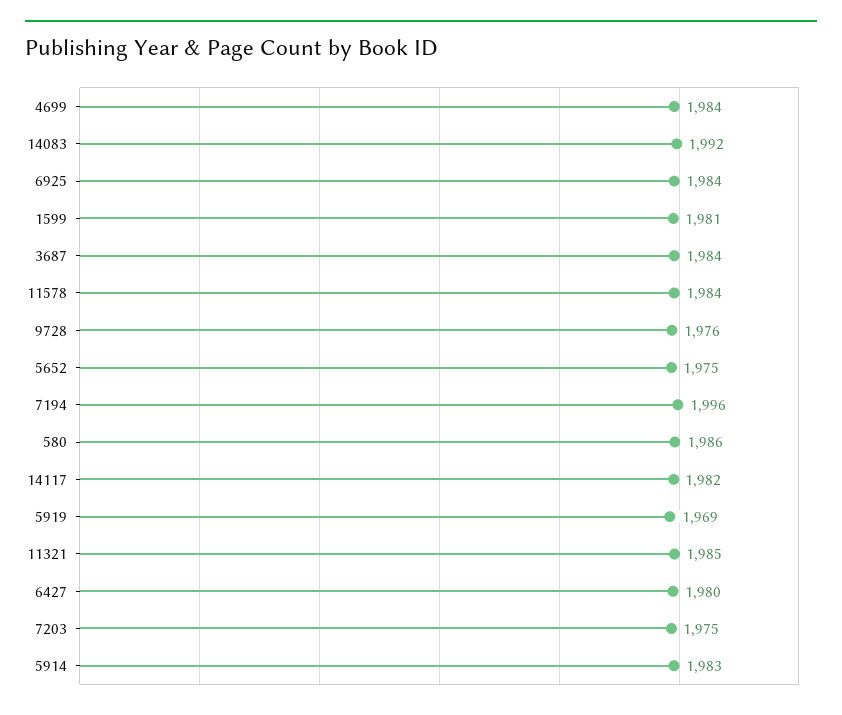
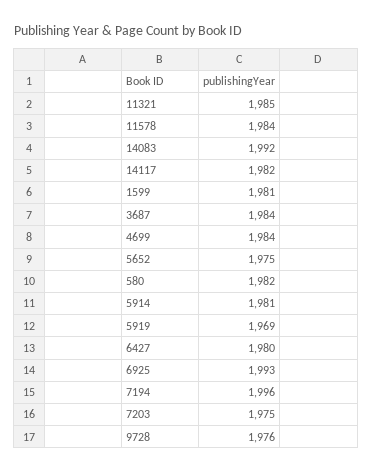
  {
    "4699": 1984,
    "14083": 1992,
-   "6925": 1984,
+   "6925": 1993,
    "1599": 1981,
    "3687": 1984,
    "11578": 1984,
    "9728": 1976,
    "5652": 1975,
    "7194": 1996,
-   "580": 1986,
+   "580": 1982,
    "14117": 1982,
    "5919": 1969,
    "11321": 1985,
    "6427": 1980,
    "7203": 1975,
-   "5914": 1983
+   "5914": 1981
  }

